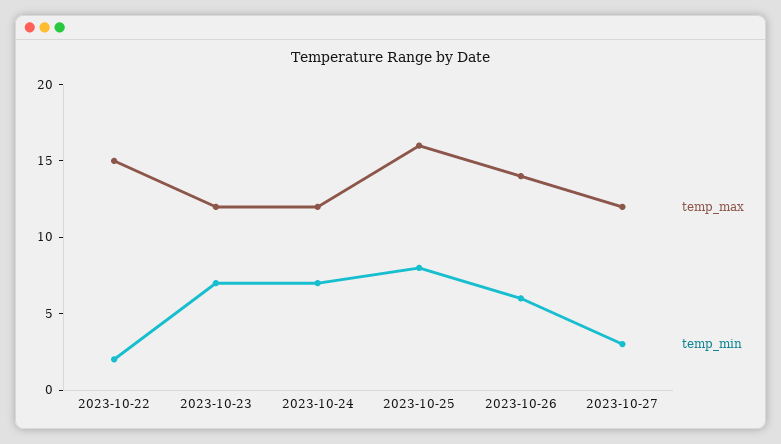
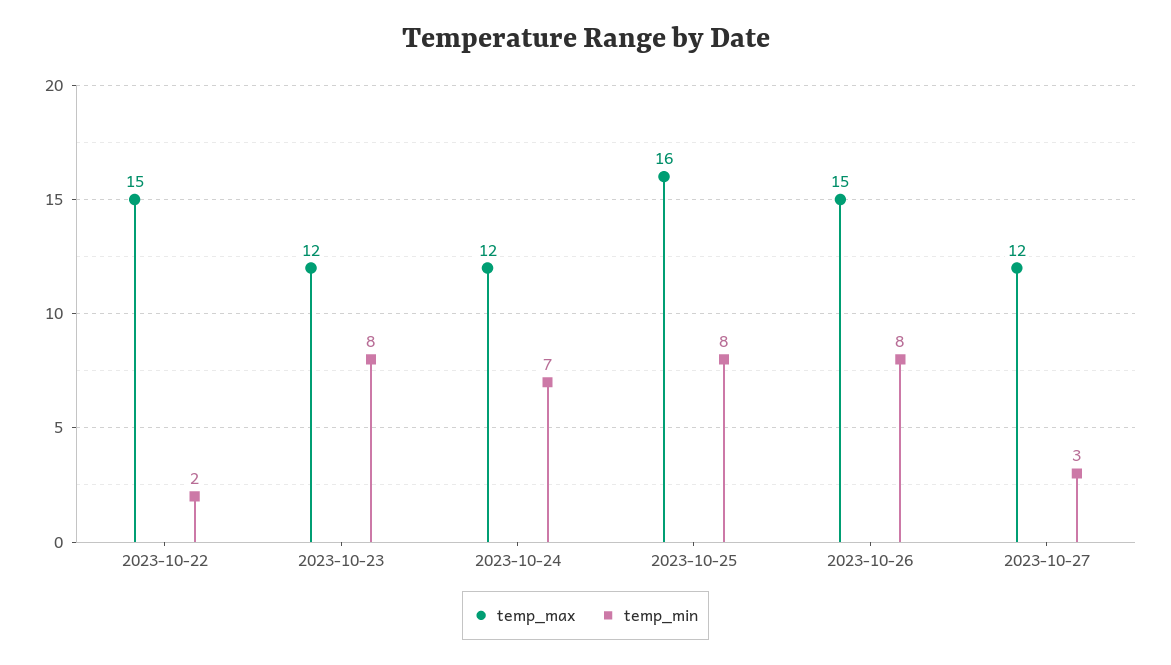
  {
    "temp_max": {
      "2023-10-22": 15,
      "2023-10-23": 12,
      "2023-10-24": 12,
      "2023-10-25": 16,
-     "2023-10-26": 14,
+     "2023-10-26": 15,
      "2023-10-27": 12
    },
    "temp_min": {
      "2023-10-22": 2,
-     "2023-10-23": 7,
+     "2023-10-23": 8,
      "2023-10-24": 7,
      "2023-10-25": 8,
-     "2023-10-26": 6,
+     "2023-10-26": 8,
      "2023-10-27": 3
    }
  }

